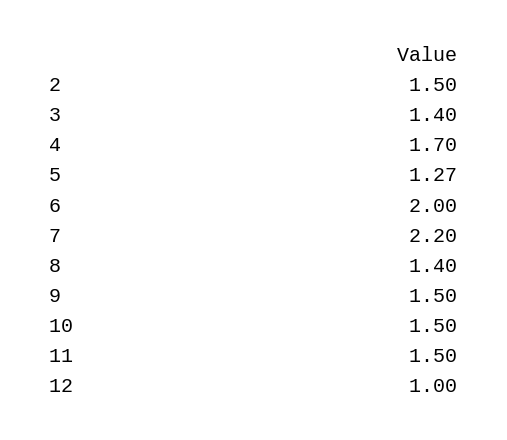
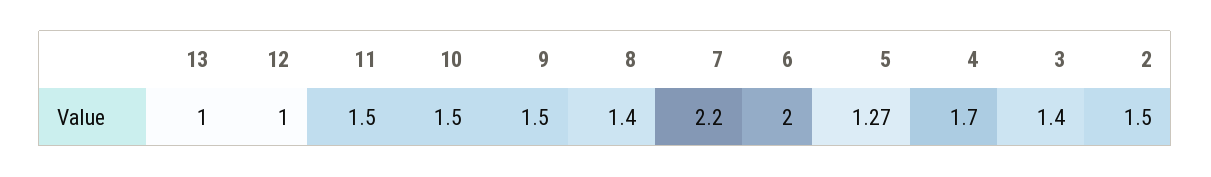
  {
    "2": 1.5,
    "3": 1.4,
    "4": 1.7,
    "5": 1.27,
    "6": 2,
    "7": 2.2,
    "8": 1.4,
    "9": 1.5,
    "10": 1.5,
    "11": 1.5,
-   "12": 1
+   "12": 1,
+   "13": 1
  }

